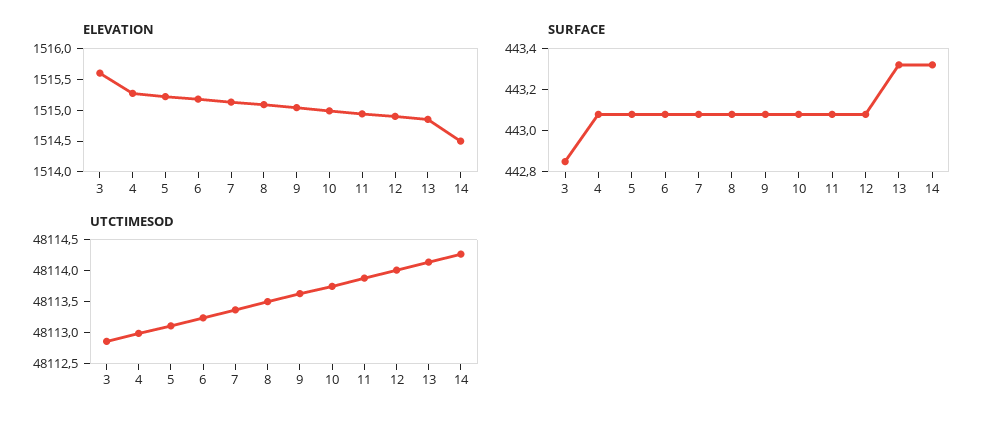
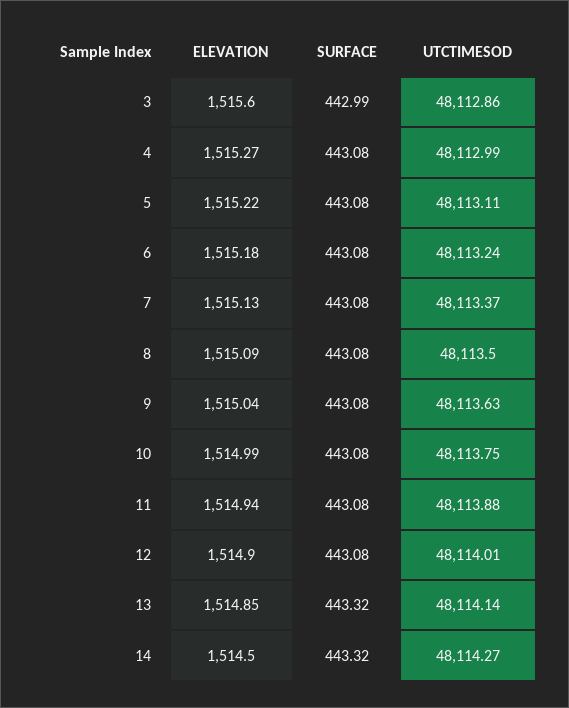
  {
    "ELEVATION": {
      "3": 1515.6,
      "4": 1515.27,
      "5": 1515.22,
      "6": 1515.18,
      "7": 1515.13,
      "8": 1515.09,
      "9": 1515.04,
      "10": 1514.99,
      "11": 1514.94,
      "12": 1514.9,
      "13": 1514.85,
      "14": 1514.5
    },
    "SURFACE": {
-     "3": 442.85,
+     "3": 442.99,
      "4": 443.08,
      "5": 443.08,
      "6": 443.08,
      "7": 443.08,
      "8": 443.08,
      "9": 443.08,
      "10": 443.08,
      "11": 443.08,
      "12": 443.08,
      "13": 443.32,
      "14": 443.32
    },
    "UTCTIMESOD": {
      "3": 48112.86,
      "4": 48112.99,
      "5": 48113.11,
      "6": 48113.24,
      "7": 48113.37,
      "8": 48113.5,
      "9": 48113.63,
      "10": 48113.75,
      "11": 48113.88,
      "12": 48114.01,
      "13": 48114.14,
      "14": 48114.27
    }
  }

